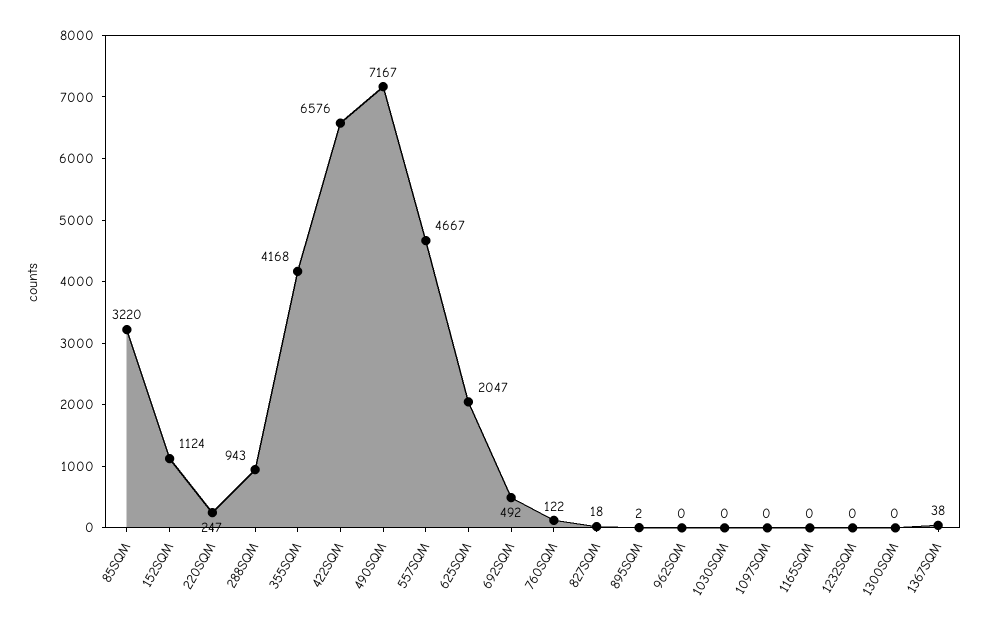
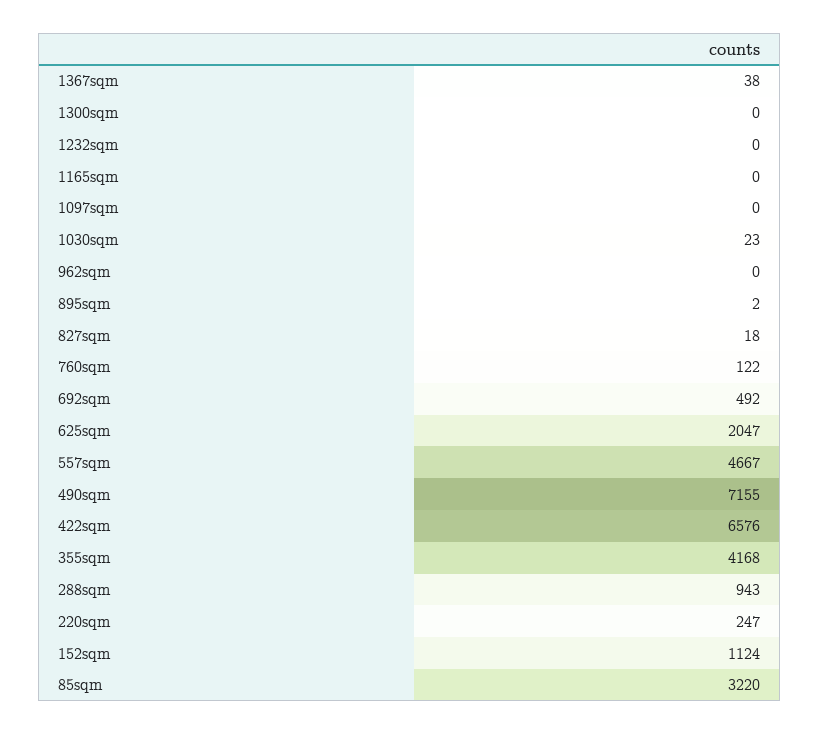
  {
    "85SQM": 3220,
    "152SQM": 1124,
    "220SQM": 247,
    "288SQM": 943,
    "355SQM": 4168,
    "422SQM": 6576,
-   "490SQM": 7167,
+   "490SQM": 7155,
    "557SQM": 4667,
    "625SQM": 2047,
    "692SQM": 492,
    "760SQM": 122,
    "827SQM": 18,
    "895SQM": 2,
    "962SQM": 0,
-   "1030SQM": 0,
+   "1030SQM": 23,
    "1097SQM": 0,
    "1165SQM": 0,
    "1232SQM": 0,
    "1300SQM": 0,
    "1367SQM": 38
  }

